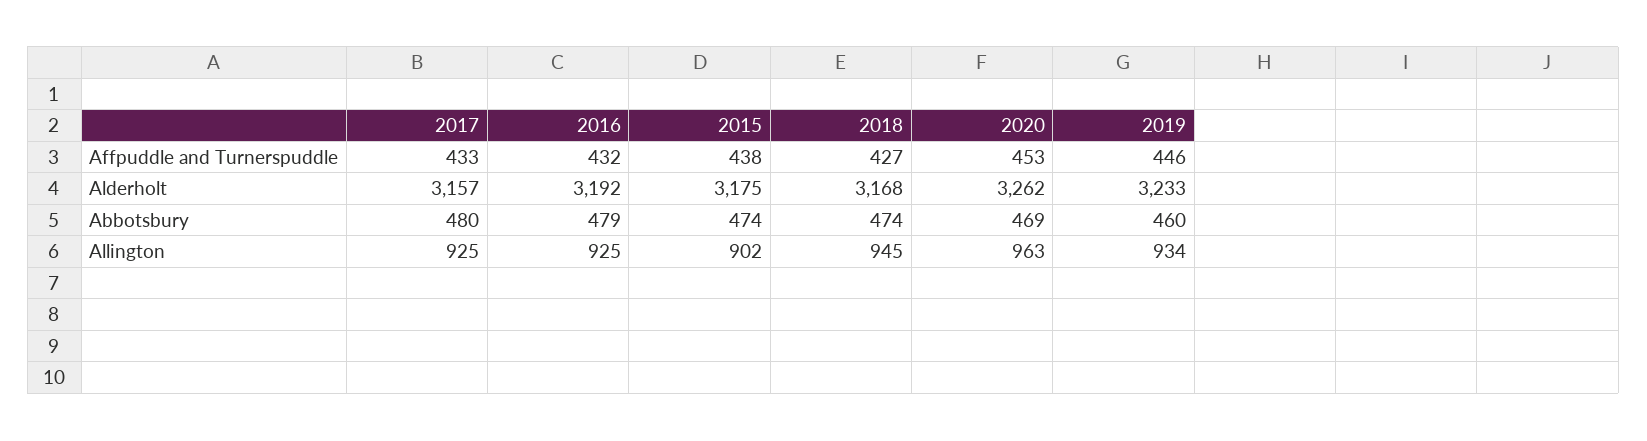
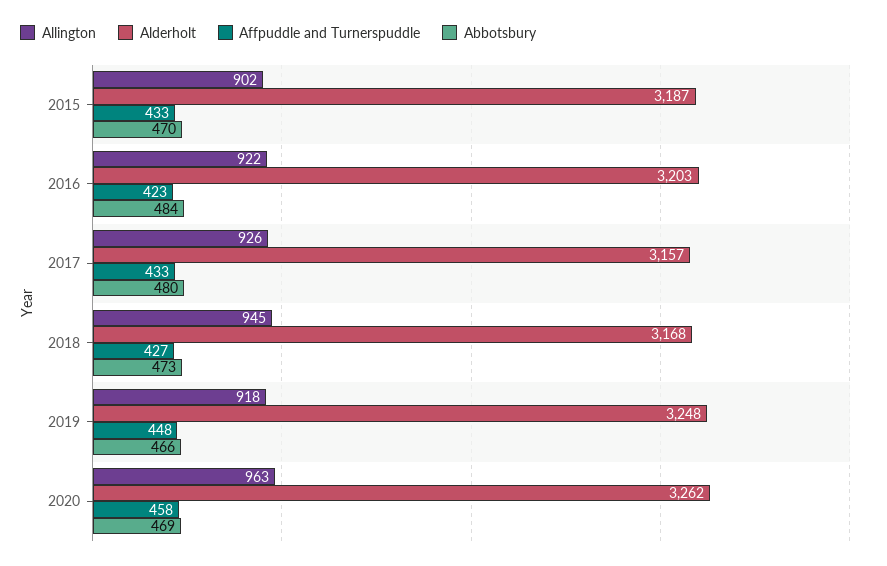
  {
    "Affpuddle and Turnerspuddle": {
      "2017": 433,
-     "2016": 432,
+     "2016": 423,
-     "2015": 438,
+     "2015": 433,
      "2018": 427,
-     "2020": 453,
+     "2020": 458,
-     "2019": 446
+     "2019": 448
    },
    "Alderholt": {
      "2017": 3157,
-     "2016": 3192,
+     "2016": 3203,
-     "2015": 3175,
+     "2015": 3187,
      "2018": 3168,
      "2020": 3262,
-     "2019": 3233
+     "2019": 3248
    },
    "Abbotsbury": {
      "2017": 480,
-     "2016": 479,
+     "2016": 484,
-     "2015": 474,
+     "2015": 470,
-     "2018": 474,
+     "2018": 473,
      "2020": 469,
-     "2019": 460
+     "2019": 466
    },
    "Allington": {
-     "2017": 925,
+     "2017": 926,
-     "2016": 925,
+     "2016": 922,
      "2015": 902,
      "2018": 945,
      "2020": 963,
-     "2019": 934
+     "2019": 918
    }
  }

